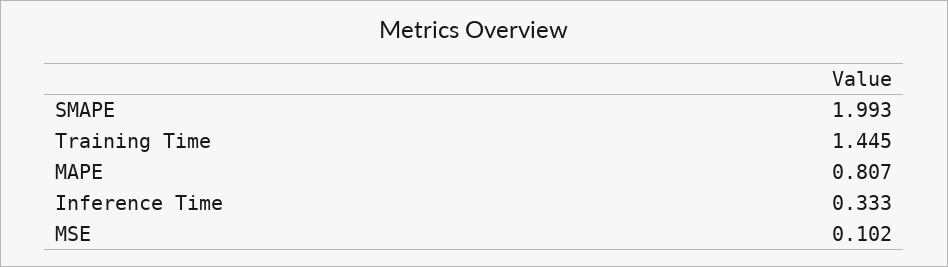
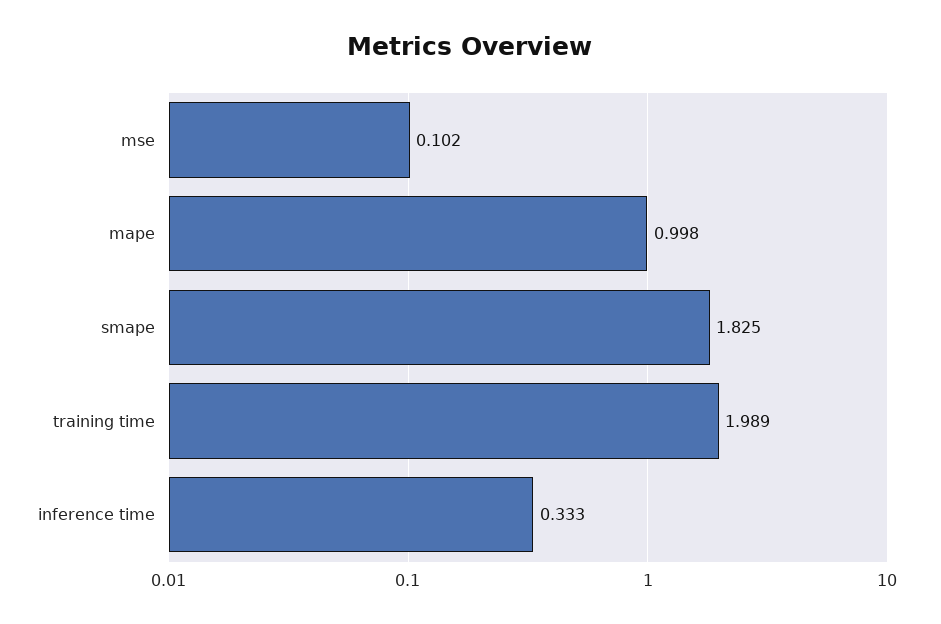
  {
-   "SMAPE": 1.993,
+   "SMAPE": 1.825,
-   "Training Time": 1.445,
+   "Training Time": 1.989,
-   "MAPE": 0.807,
+   "MAPE": 0.998,
    "Inference Time": 0.333,
    "MSE": 0.102
  }

